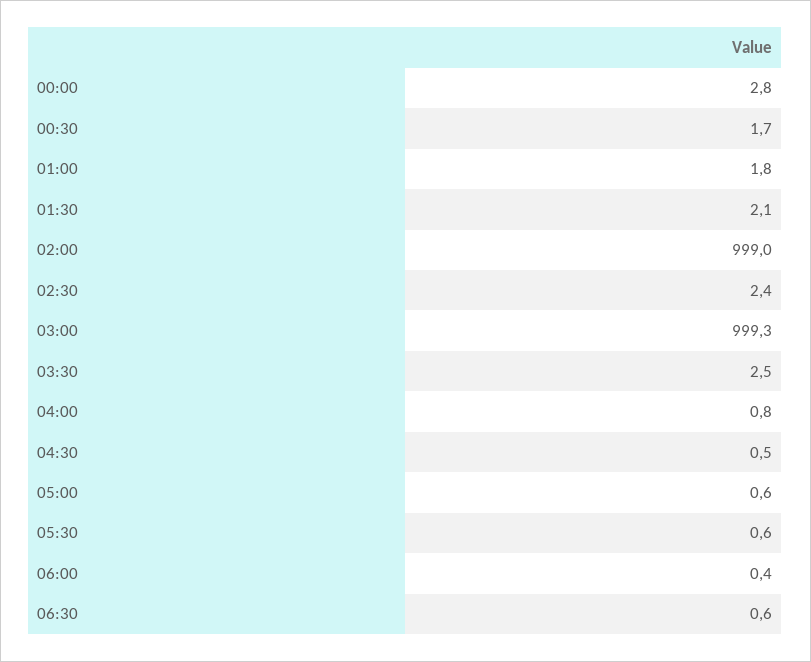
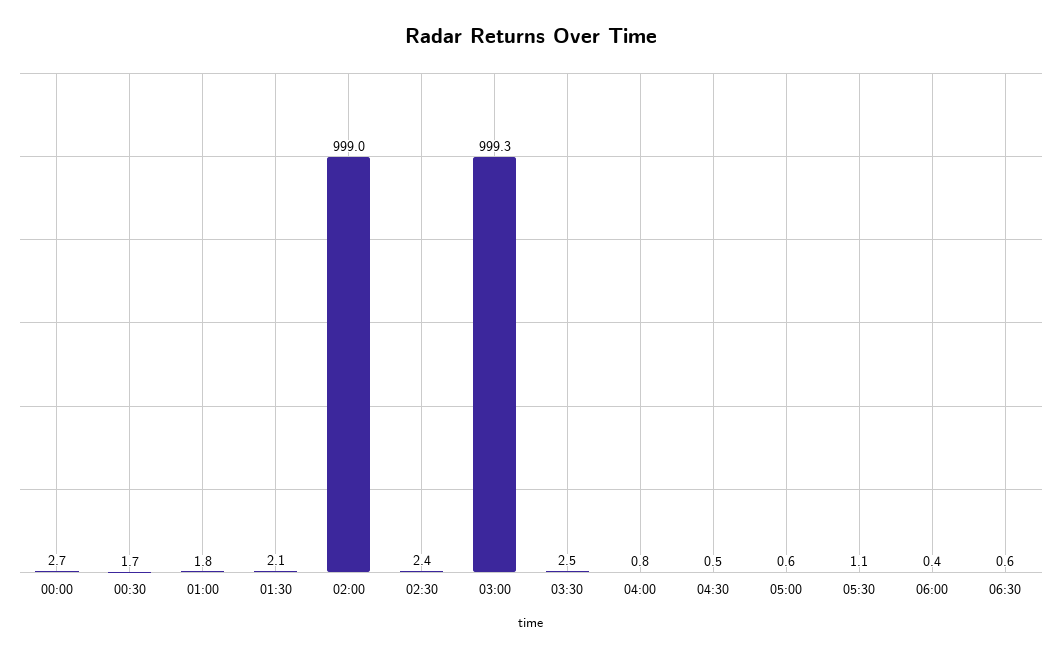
  {
-   "00:00": 2.8,
+   "00:00": 2.7,
    "00:30": 1.7,
    "01:00": 1.8,
    "01:30": 2.1,
    "02:00": 999,
    "02:30": 2.4,
    "03:00": 999.3,
    "03:30": 2.5,
    "04:00": 0.8,
    "04:30": 0.5,
    "05:00": 0.6,
-   "05:30": 0.6,
+   "05:30": 1.1,
    "06:00": 0.4,
    "06:30": 0.6
  }

